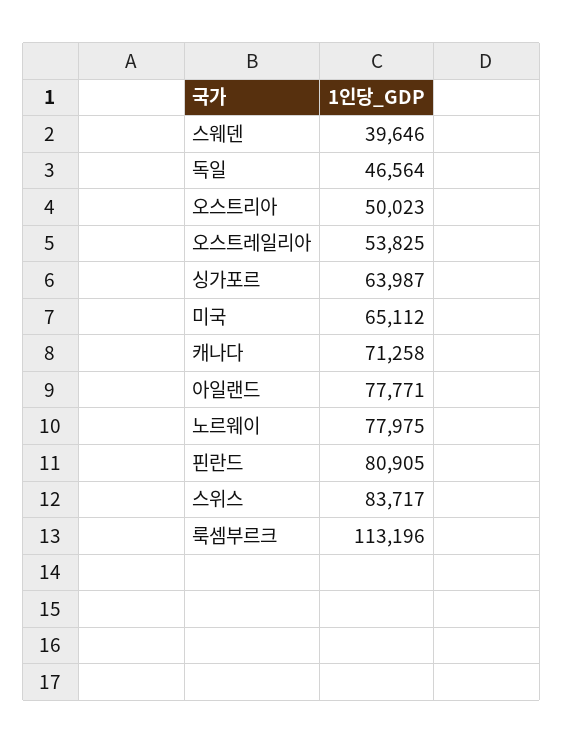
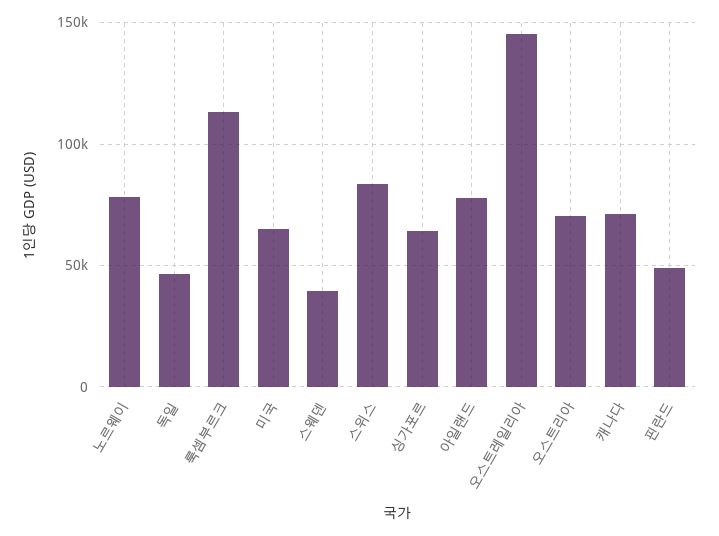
  {
    "스웨덴": 39646,
    "독일": 46564,
-   "오스트리아": 50023,
+   "오스트리아": 70000,
-   "오스트레일리아": 53825,
+   "오스트레일리아": 145000,
    "싱가포르": 63987,
    "미국": 65112,
    "캐나다": 71258,
    "아일랜드": 77771,
    "노르웨이": 77975,
-   "핀란드": 80905,
+   "핀란드": 50000,
    "스위스": 83717,
    "룩셈부르크": 113196
  }

